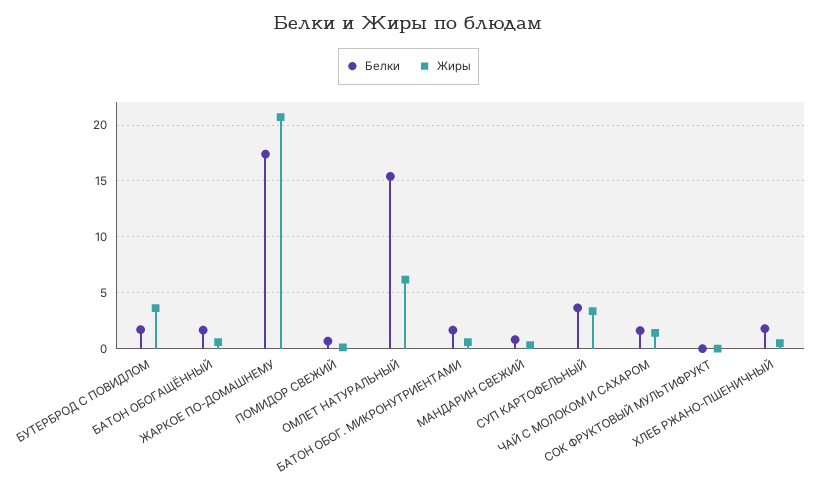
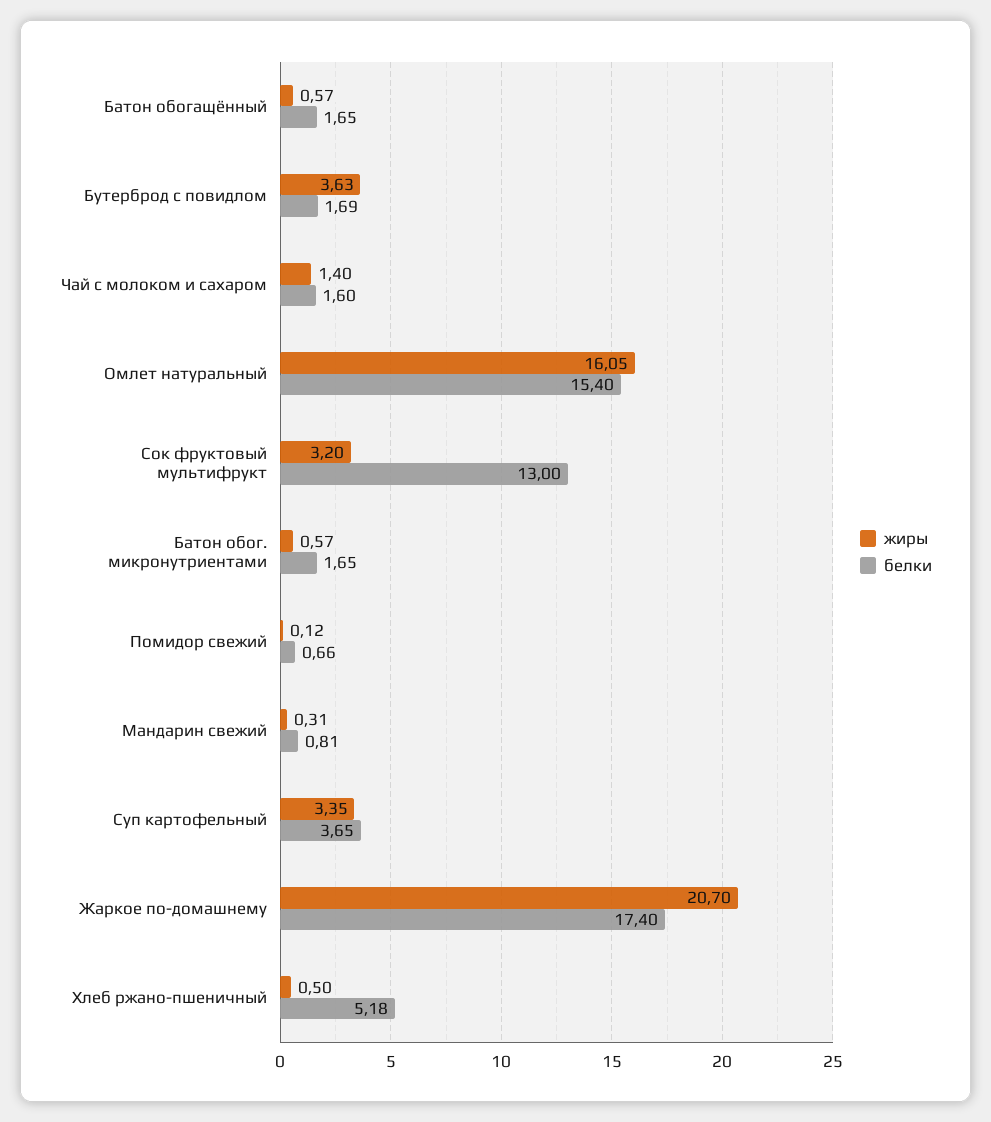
  {
    "Белки": {
      "БУТЕРБРОД С ПОВИДЛОМ": 1.69,
      "БАТОН ОБОГАЩЁННЫЙ": 1.65,
      "ЖАРКОЕ ПО-ДОМАШНЕМУ": 17.4,
      "ПОМИДОР СВЕЖИЙ": 0.66,
      "ОМЛЕТ НАТУРАЛЬНЫЙ": 15.4,
      "БАТОН ОБОГ. МИКРОНУТРИЕНТАМИ": 1.65,
      "МАНДАРИН СВЕЖИЙ": 0.81,
      "СУП КАРТОФЕЛЬНЫЙ": 3.65,
      "ЧАЙ С МОЛОКОМ И САХАРОМ": 1.6,
-     "СОК ФРУКТОВЫЙ МУЛЬТИФРУКТ": 0,
+     "СОК ФРУКТОВЫЙ МУЛЬТИФРУКТ": 13,
-     "ХЛЕБ РЖАНО-ПШЕНИЧНЫЙ": 2
+     "ХЛЕБ РЖАНО-ПШЕНИЧНЫЙ": 5.18
    },
    "Жиры": {
      "БУТЕРБРОД С ПОВИДЛОМ": 3.63,
      "БАТОН ОБОГАЩЁННЫЙ": 0.57,
      "ЖАРКОЕ ПО-ДОМАШНЕМУ": 20.7,
      "ПОМИДОР СВЕЖИЙ": 0.12,
-     "ОМЛЕТ НАТУРАЛЬНЫЙ": 6,
+     "ОМЛЕТ НАТУРАЛЬНЫЙ": 16.05,
      "БАТОН ОБОГ. МИКРОНУТРИЕНТАМИ": 0.57,
      "МАНДАРИН СВЕЖИЙ": 0.31,
      "СУП КАРТОФЕЛЬНЫЙ": 3.35,
      "ЧАЙ С МОЛОКОМ И САХАРОМ": 1.4,
-     "СОК ФРУКТОВЫЙ МУЛЬТИФРУКТ": 0,
+     "СОК ФРУКТОВЫЙ МУЛЬТИФРУКТ": 3.2,
      "ХЛЕБ РЖАНО-ПШЕНИЧНЫЙ": 0.5
    }
  }

